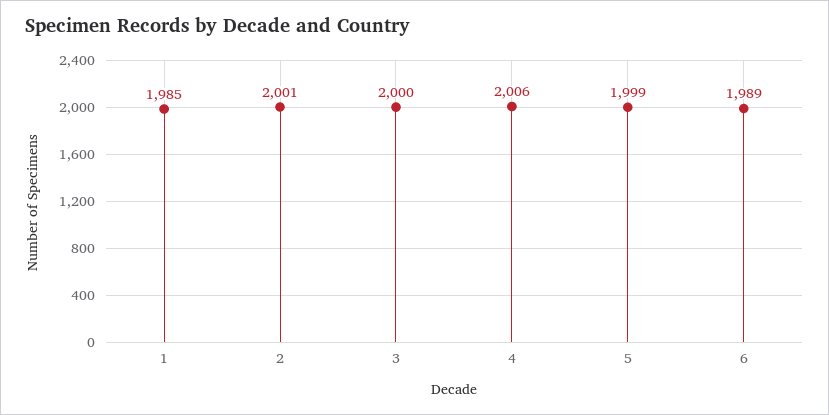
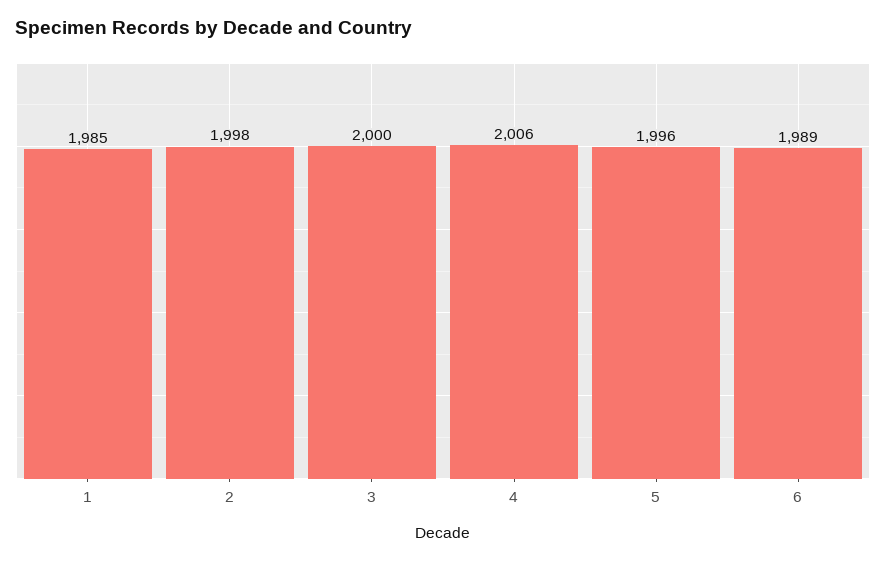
  {
    "1": 1985,
-   "2": 2001,
+   "2": 1998,
    "3": 2000,
    "4": 2006,
-   "5": 1999,
+   "5": 1996,
    "6": 1989
  }

